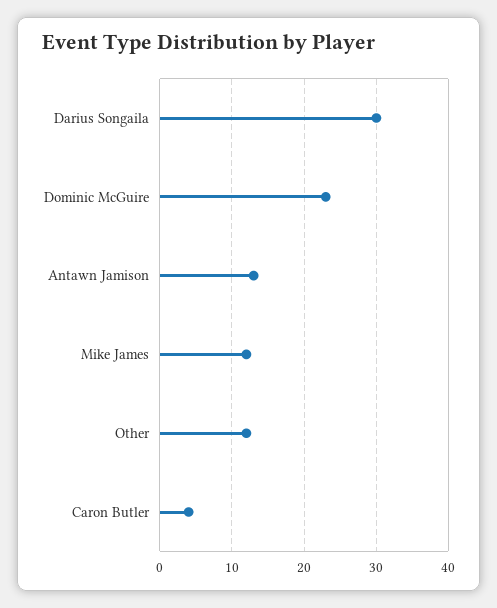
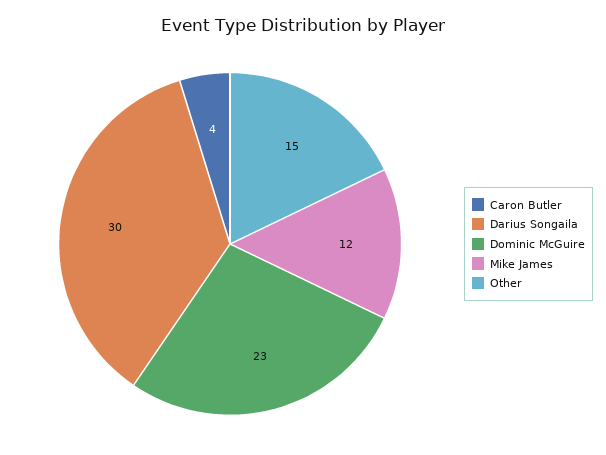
  {
    "Darius Songaila": 30,
    "Dominic McGuire": 23,
-   "Antawn Jamison": 13,
    "Mike James": 12,
-   "Other": 12,
+   "Other": 15,
    "Caron Butler": 4
  }

